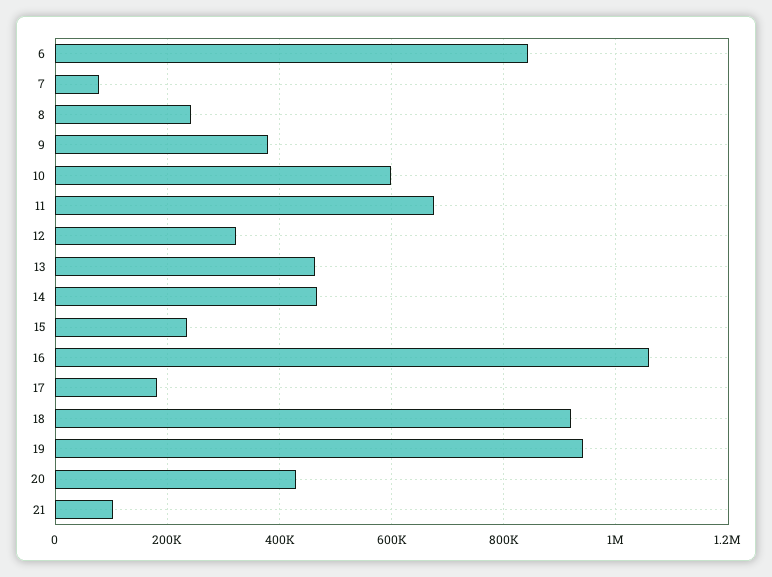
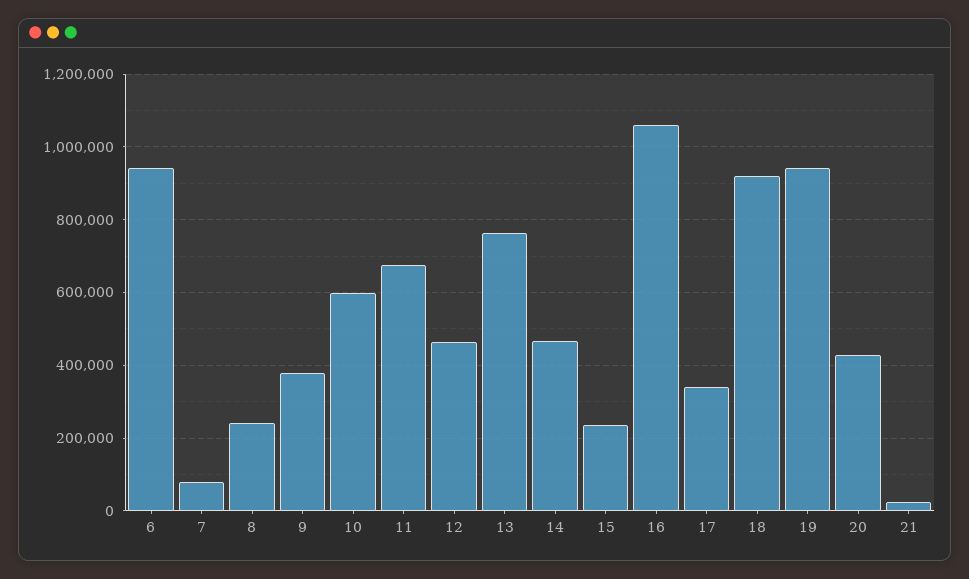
  {
-   "6": 840000,
+   "6": 940000,
    "7": 80000,
    "8": 240000,
    "9": 380000,
    "10": 600000,
    "11": 680000,
-   "12": 320000,
+   "12": 460000,
-   "13": 460000,
+   "13": 760000,
    "14": 460000,
    "15": 240000,
    "16": 1060000,
-   "17": 180000,
+   "17": 340000,
    "18": 920000,
    "19": 940000,
    "20": 420000,
-   "21": 100000
+   "21": 20000
  }

